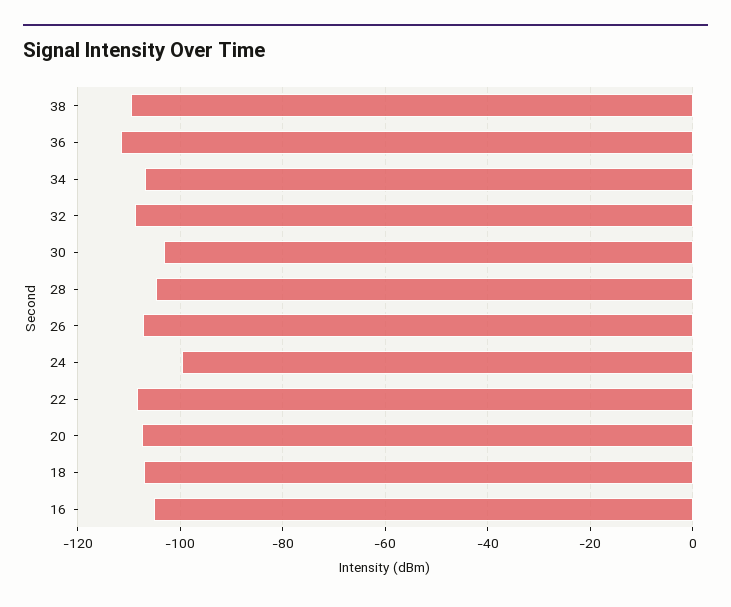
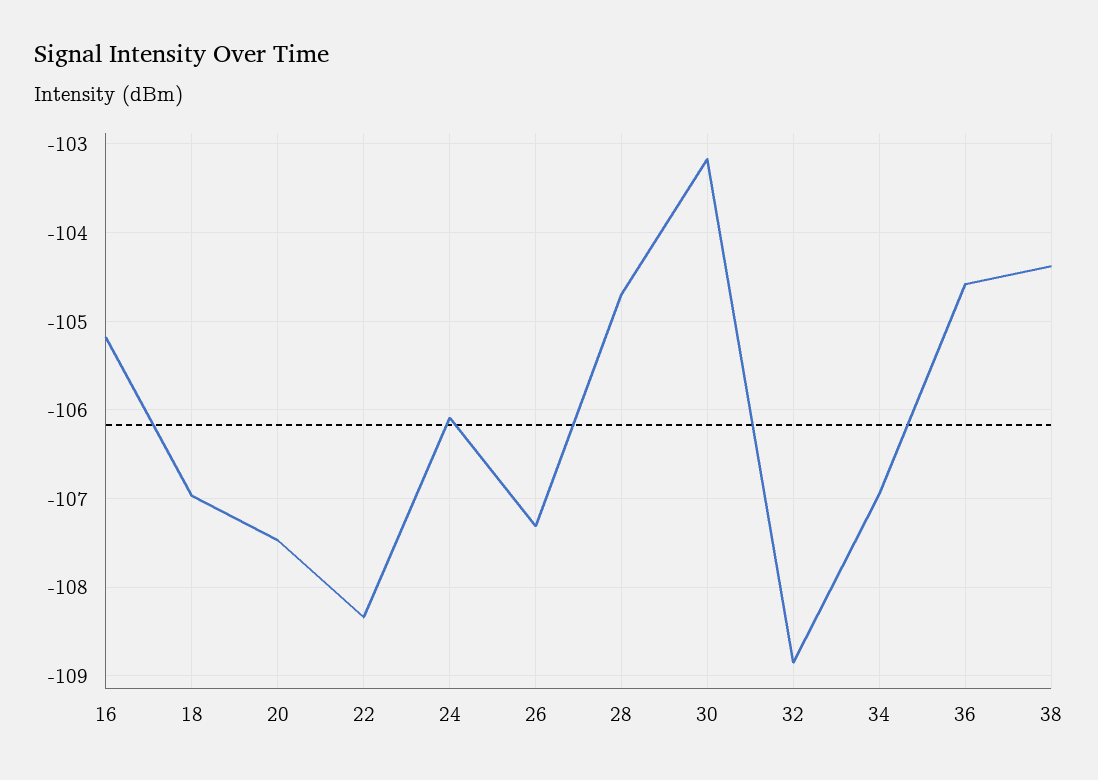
  {
-   "38": -110,
+   "38": -104.4,
-   "36": -112,
+   "36": -104.6,
    "34": -107,
    "32": -108.9,
    "30": -103.2,
    "28": -104.7,
    "26": -107.3,
-   "24": -100,
+   "24": -106.1,
    "22": -108.3,
    "20": -107.5,
    "18": -107,
    "16": -105.2
  }

